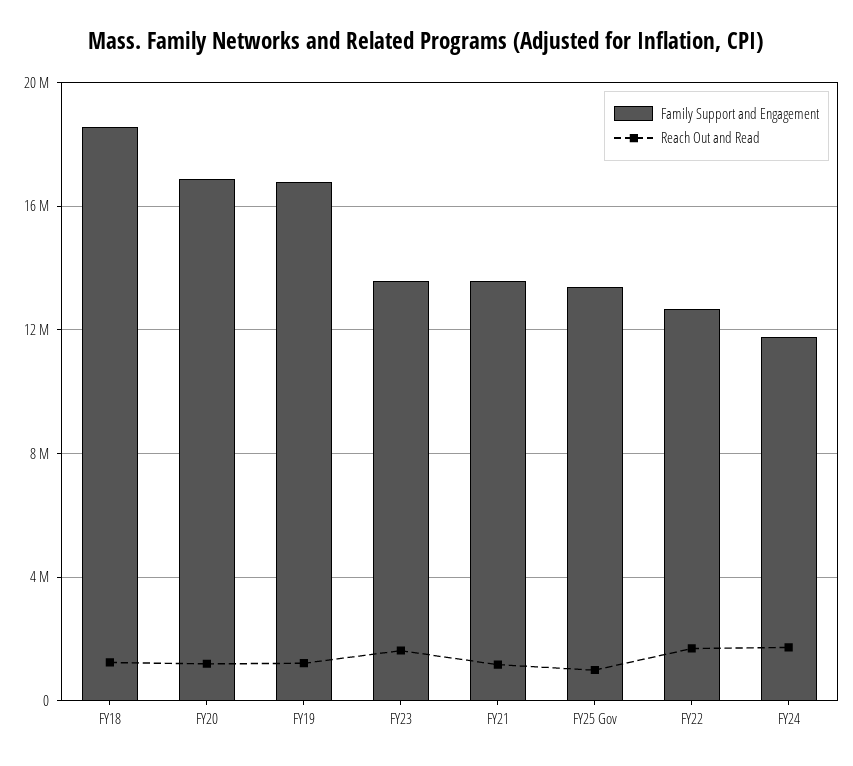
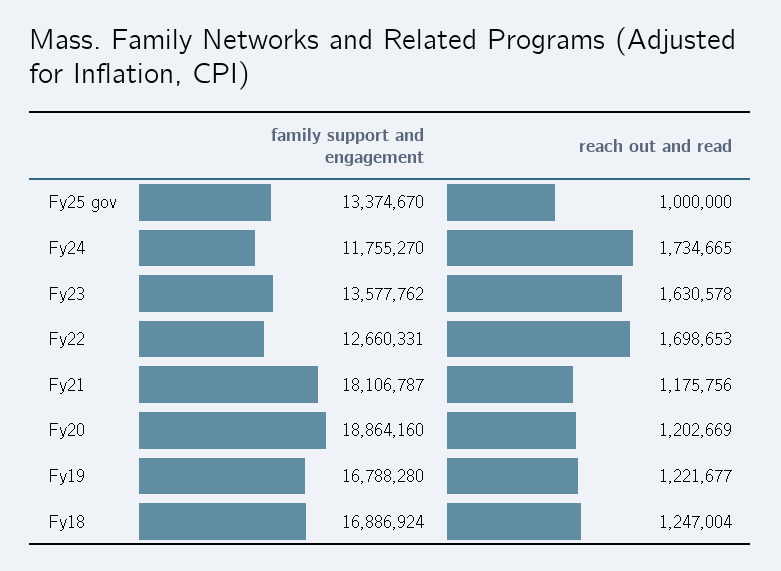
  {
    "Family Support and Engagement": {
-     "FY18": 18500000,
+     "FY18": 16886924,
-     "FY20": 17000000,
+     "FY20": 18864160,
      "FY19": 16788280,
      "FY23": 13577762,
-     "FY21": 13500000,
+     "FY21": 18106787,
      "FY25 Gov": 13374670,
      "FY22": 12660331,
      "FY24": 11755270
    },
    "Reach Out and Read": {
      "FY18": 1247004,
      "FY20": 1202669,
      "FY19": 1221677,
      "FY23": 1630578,
      "FY21": 1175756,
      "FY25 Gov": 1000000,
      "FY22": 1698653,
      "FY24": 1734665
    }
  }

